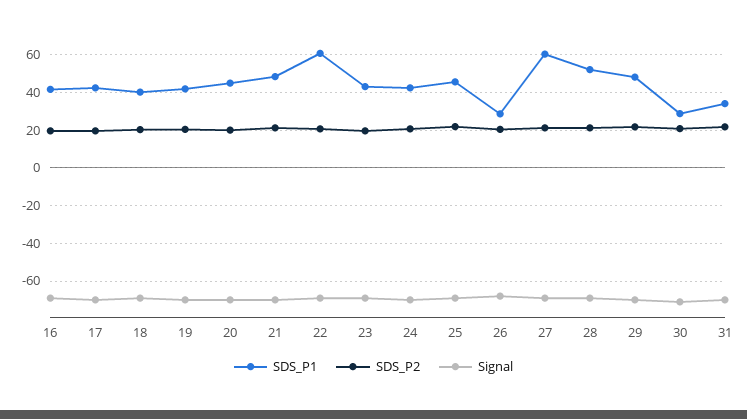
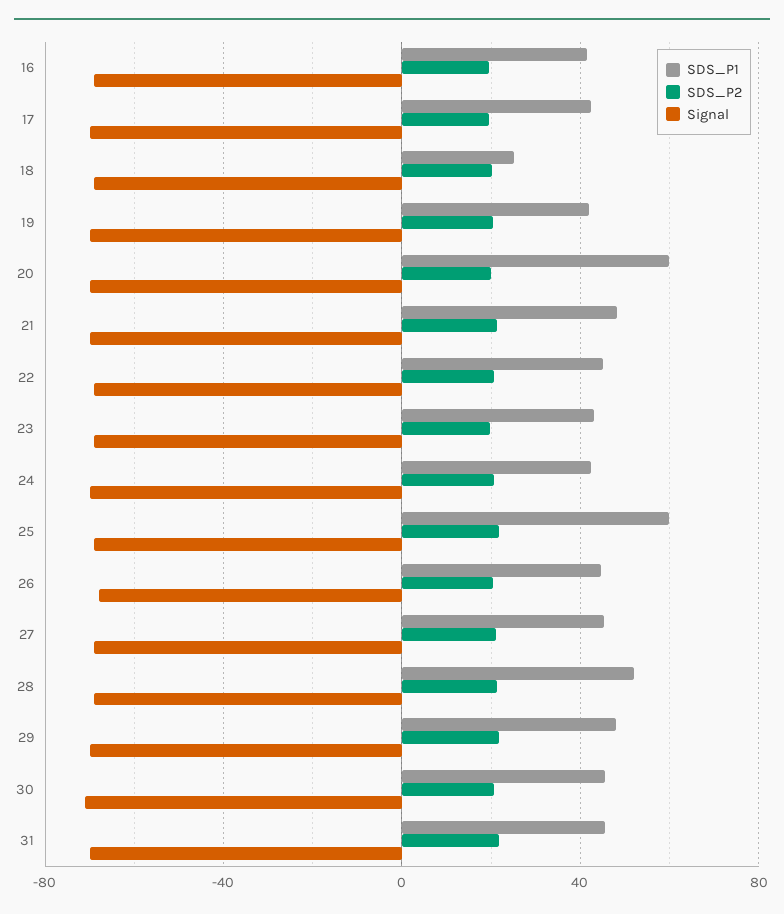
  {
    "SDS_P1": {
      "16": 40,
      "17": 40,
-     "18": 40,
+     "18": 25,
      "19": 40,
-     "20": 45,
+     "20": 60,
      "21": 50,
-     "22": 60,
+     "22": 45,
      "23": 45,
      "24": 40,
-     "25": 45,
+     "25": 60,
-     "26": 30,
+     "26": 45,
-     "27": 60,
+     "27": 45,
      "28": 50,
      "29": 50,
-     "30": 30,
+     "30": 45,
-     "31": 35
+     "31": 45
    },
    "SDS_P2": {
      "16": 20,
      "17": 20,
      "18": 20,
      "19": 20,
      "20": 20,
      "21": 20,
      "22": 20,
      "23": 20,
      "24": 20,
      "25": 20,
      "26": 20,
      "27": 20,
      "28": 20,
      "29": 20,
      "30": 20,
      "31": 20
    },
    "Signal": {
      "16": -70,
      "17": -70,
      "18": -70,
      "19": -70,
      "20": -70,
      "21": -70,
      "22": -70,
      "23": -70,
      "24": -70,
      "25": -70,
      "26": -70,
      "27": -70,
      "28": -70,
      "29": -70,
      "30": -70,
      "31": -70
    }
  }

